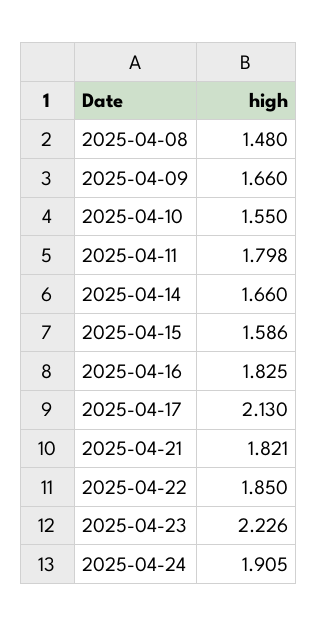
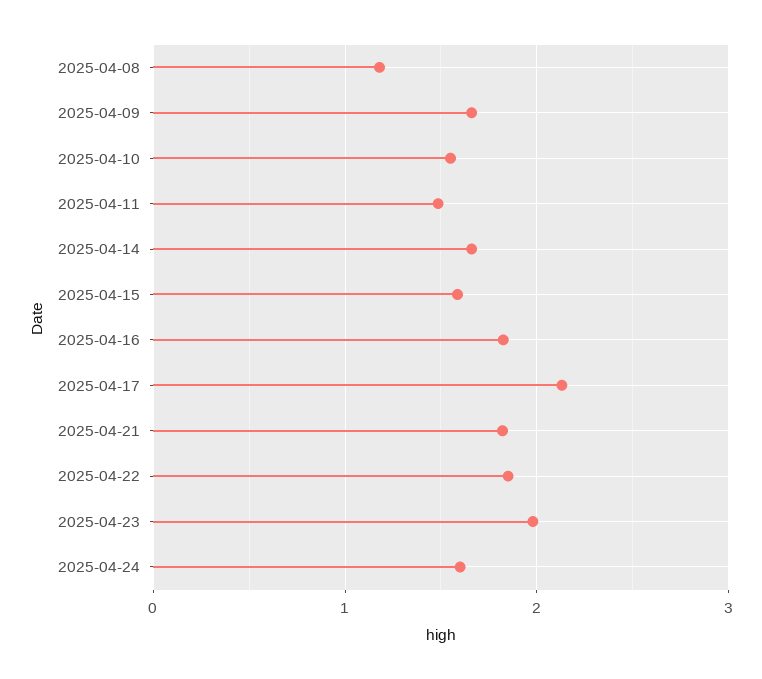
  {
-   "2025-04-08": 1.48,
+   "2025-04-08": 1.2,
    "2025-04-09": 1.66,
    "2025-04-10": 1.55,
-   "2025-04-11": 1.798,
+   "2025-04-11": 1.5,
    "2025-04-14": 1.66,
    "2025-04-15": 1.586,
    "2025-04-16": 1.825,
    "2025-04-17": 2.13,
    "2025-04-21": 1.821,
    "2025-04-22": 1.85,
-   "2025-04-23": 2.226,
+   "2025-04-23": 2,
-   "2025-04-24": 1.905
+   "2025-04-24": 1.6
  }

